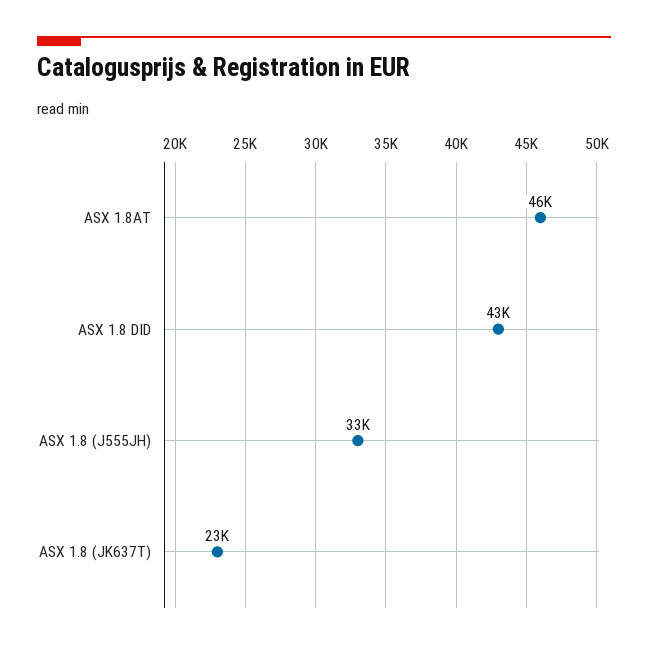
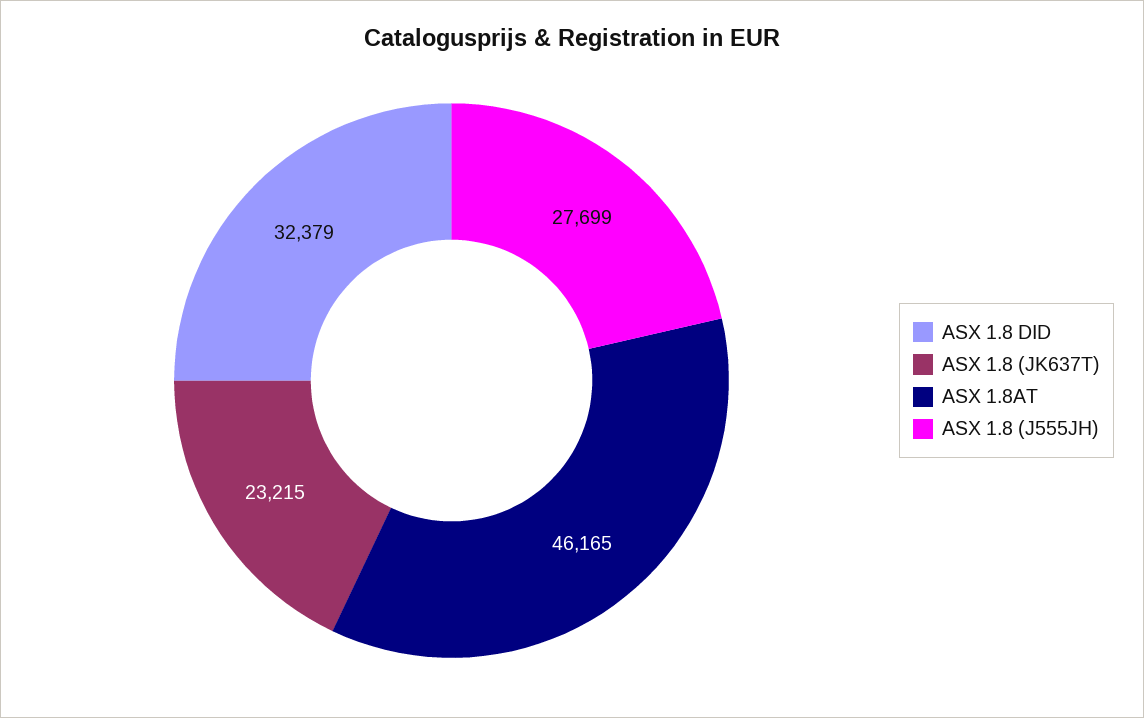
  {
    "ASX 1.8AT": 46165,
-   "ASX 1.8 DID": 43000,
+   "ASX 1.8 DID": 32379,
-   "ASX 1.8 (J555JH)": 33000,
+   "ASX 1.8 (J555JH)": 27699,
    "ASX 1.8 (JK637T)": 23215
  }

